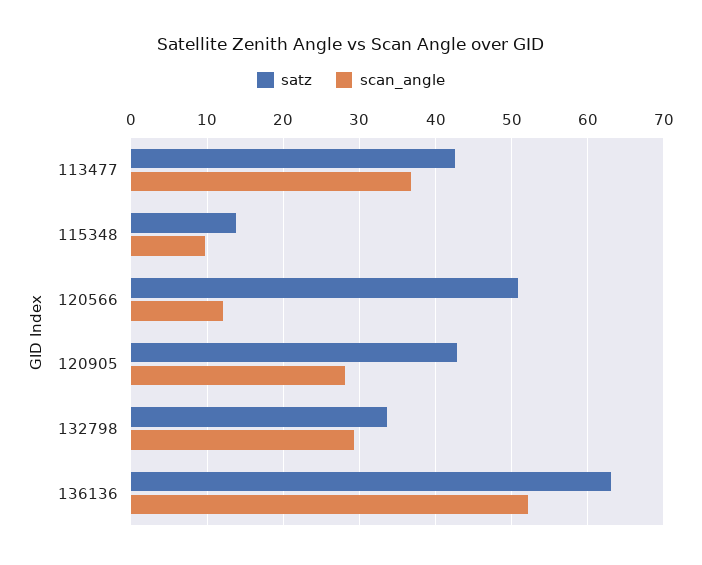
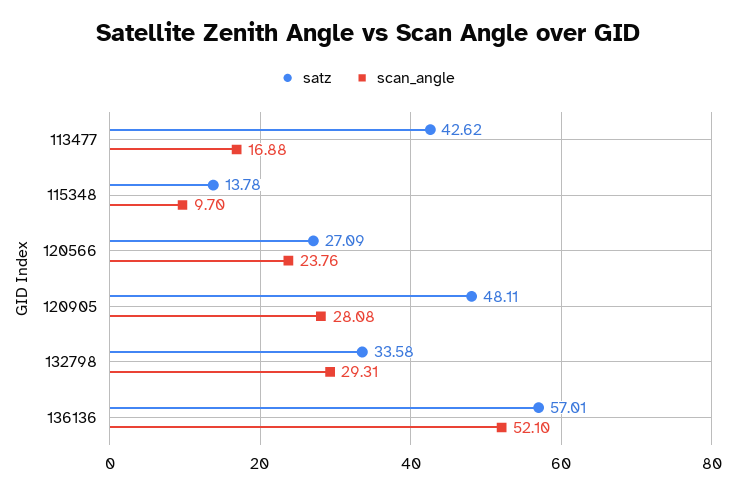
  {
    "satz": {
      "113477": 42.62,
      "115348": 13.78,
-     "120566": 51,
+     "120566": 27.09,
-     "120905": 43,
+     "120905": 48.11,
      "132798": 33.58,
-     "136136": 63
+     "136136": 57.01
    },
    "scan_angle": {
-     "113477": 37,
+     "113477": 16.88,
      "115348": 9.7,
-     "120566": 12,
+     "120566": 23.76,
      "120905": 28.08,
      "132798": 29.31,
      "136136": 52.1
    }
  }

